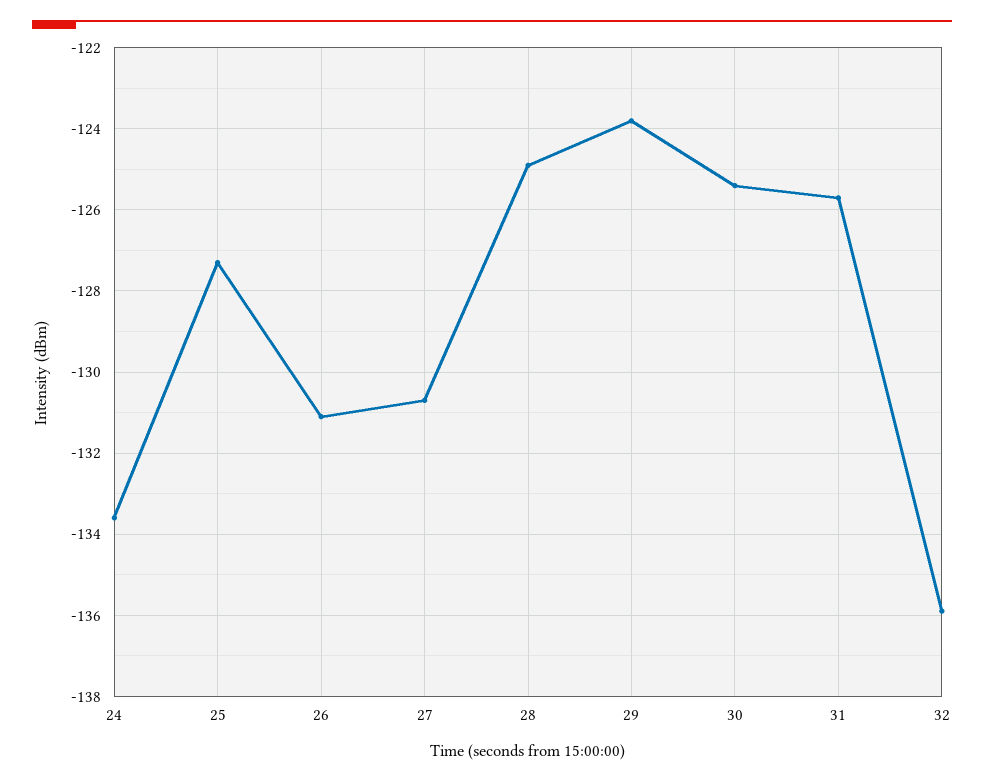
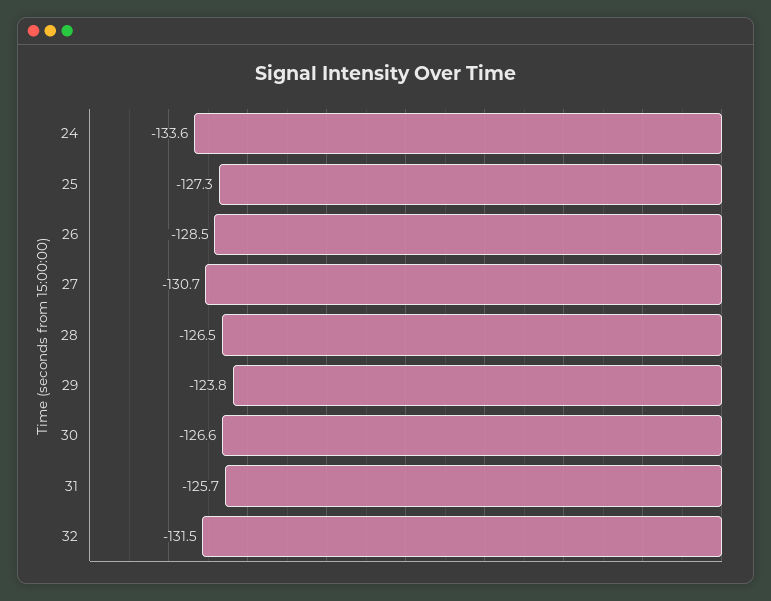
  {
    "24": -133.6,
    "25": -127.3,
-   "26": -131,
+   "26": -128.5,
    "27": -130.7,
-   "28": -125,
+   "28": -126.5,
    "29": -123.8,
-   "30": -125.5,
+   "30": -126.6,
    "31": -125.7,
-   "32": -136
+   "32": -131.5
  }

